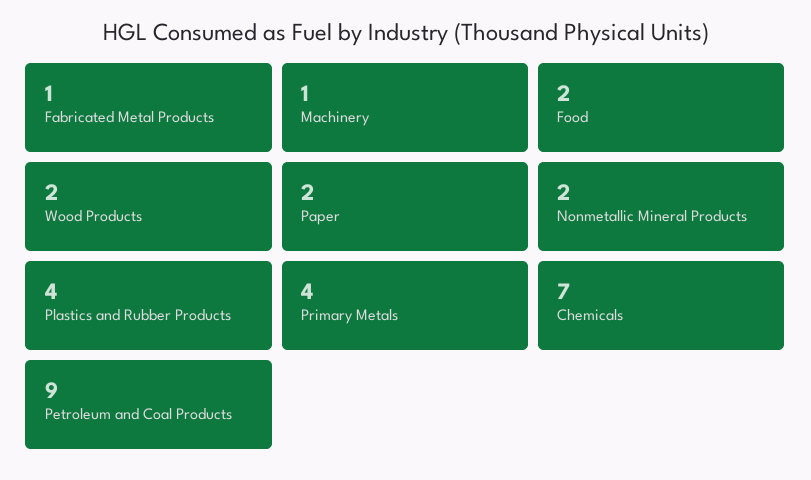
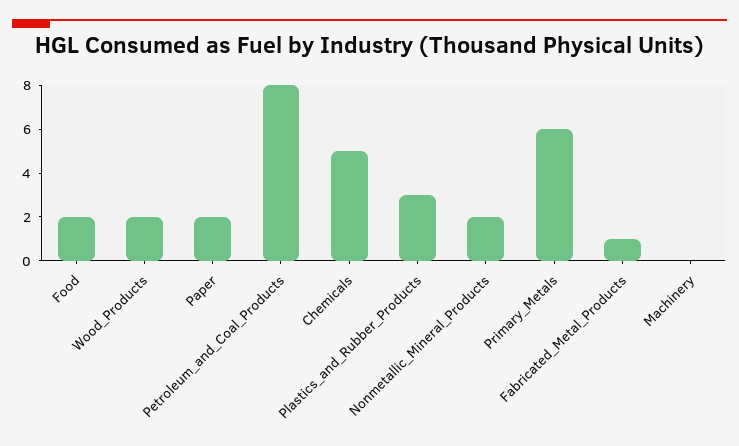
  {
    "Fabricated Metal Products": 1,
-   "Machinery": 1,
+   "Machinery": 0,
    "Food": 2,
    "Wood Products": 2,
    "Paper": 2,
    "Nonmetallic Mineral Products": 2,
-   "Plastics and Rubber Products": 4,
+   "Plastics and Rubber Products": 3,
-   "Primary Metals": 4,
+   "Primary Metals": 6,
-   "Chemicals": 7,
+   "Chemicals": 5,
-   "Petroleum and Coal Products": 9
+   "Petroleum and Coal Products": 8
  }

